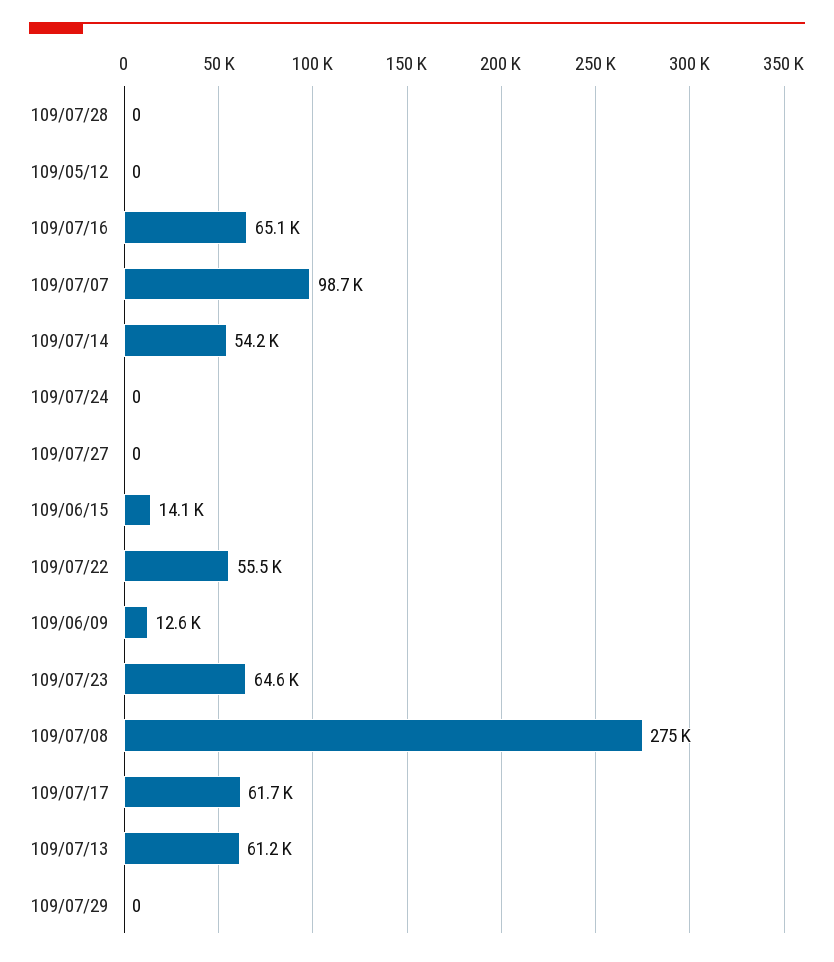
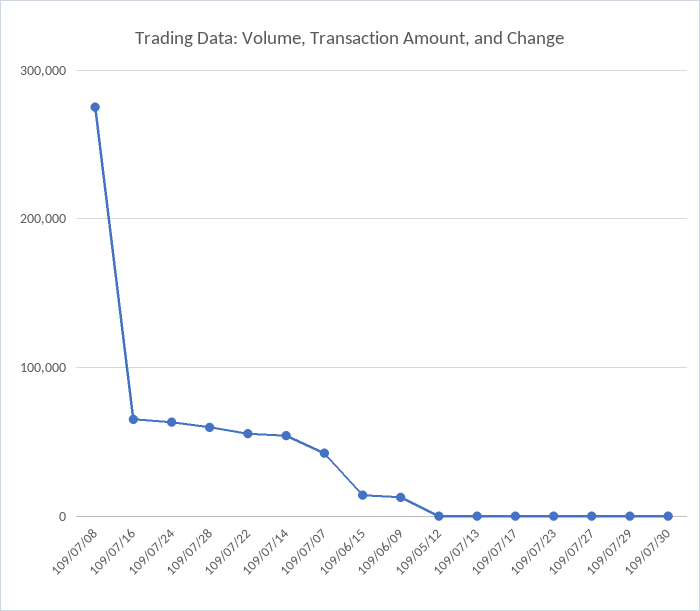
  {
-   "109/07/28": 0,
+   "109/07/28": 60000,
    "109/05/12": 0,
    "109/07/16": 65100,
-   "109/07/07": 98700,
+   "109/07/07": 40000,
    "109/07/14": 54200,
-   "109/07/24": 0,
+   "109/07/24": 60000,
    "109/07/27": 0,
    "109/06/15": 14100,
    "109/07/22": 55500,
    "109/06/09": 12600,
-   "109/07/23": 64600,
+   "109/07/23": 0,
    "109/07/08": 275000,
-   "109/07/17": 61700,
+   "109/07/17": 0,
-   "109/07/13": 61200,
+   "109/07/13": 0,
-   "109/07/29": 0
+   "109/07/29": 0,
+   "109/07/30": 0
  }

